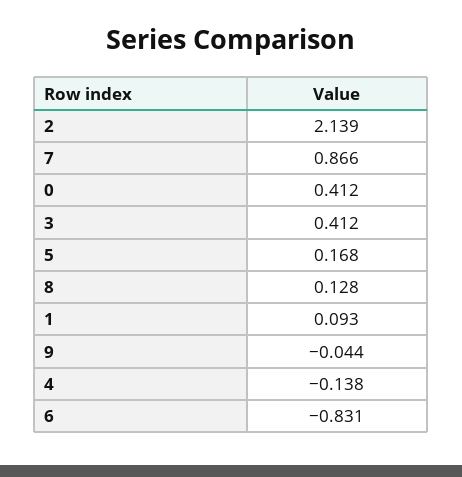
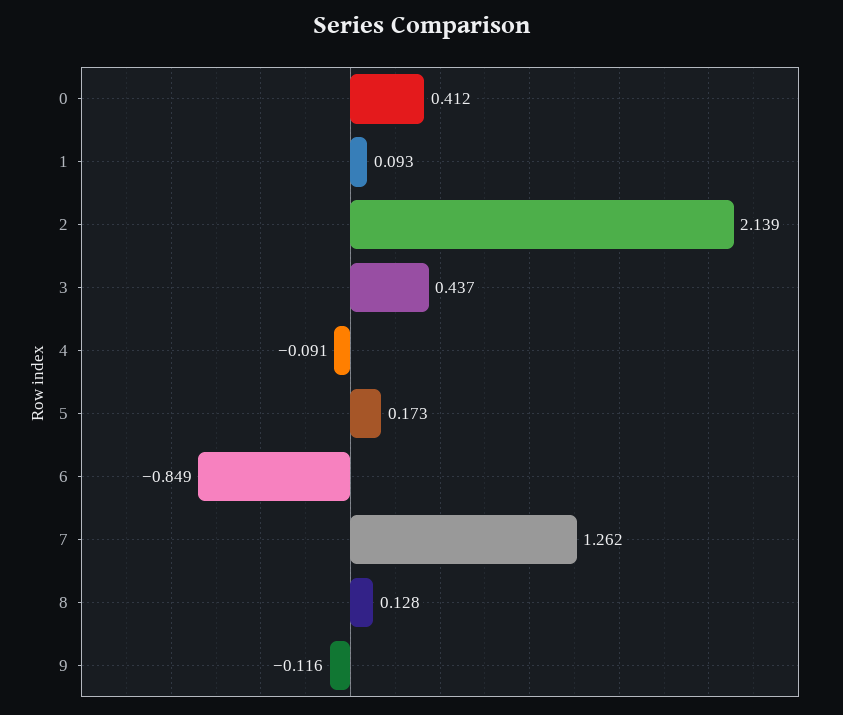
  {
    "2": 2.139,
-   "7": 0.866,
+   "7": 1.262,
    "0": 0.412,
-   "3": 0.412,
+   "3": 0.437,
-   "5": 0.168,
+   "5": 0.173,
    "8": 0.128,
    "1": 0.093,
-   "9": -0.044,
+   "9": -0.116,
-   "4": -0.138,
+   "4": -0.091,
-   "6": -0.831
+   "6": -0.849
  }

